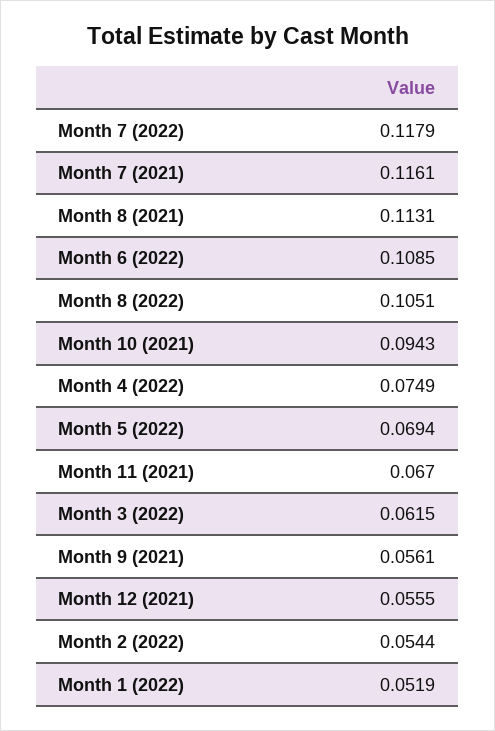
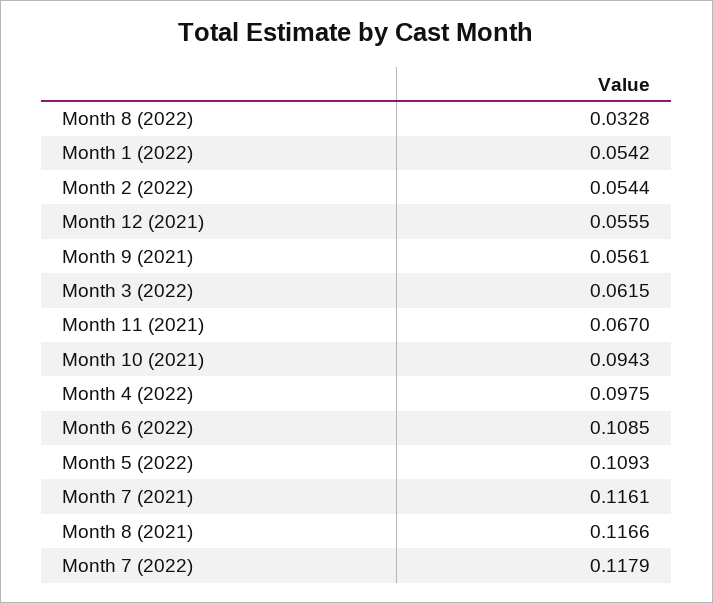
  {
    "Month 7 (2022)": 0.1179,
    "Month 7 (2021)": 0.1161,
-   "Month 8 (2021)": 0.1131,
+   "Month 8 (2021)": 0.1166,
    "Month 6 (2022)": 0.1085,
-   "Month 8 (2022)": 0.1051,
+   "Month 8 (2022)": 0.0328,
    "Month 10 (2021)": 0.0943,
-   "Month 4 (2022)": 0.0749,
+   "Month 4 (2022)": 0.0975,
-   "Month 5 (2022)": 0.0694,
+   "Month 5 (2022)": 0.1093,
    "Month 11 (2021)": 0.067,
    "Month 3 (2022)": 0.0615,
    "Month 9 (2021)": 0.0561,
    "Month 12 (2021)": 0.0555,
    "Month 2 (2022)": 0.0544,
-   "Month 1 (2022)": 0.0519
+   "Month 1 (2022)": 0.0542
  }

